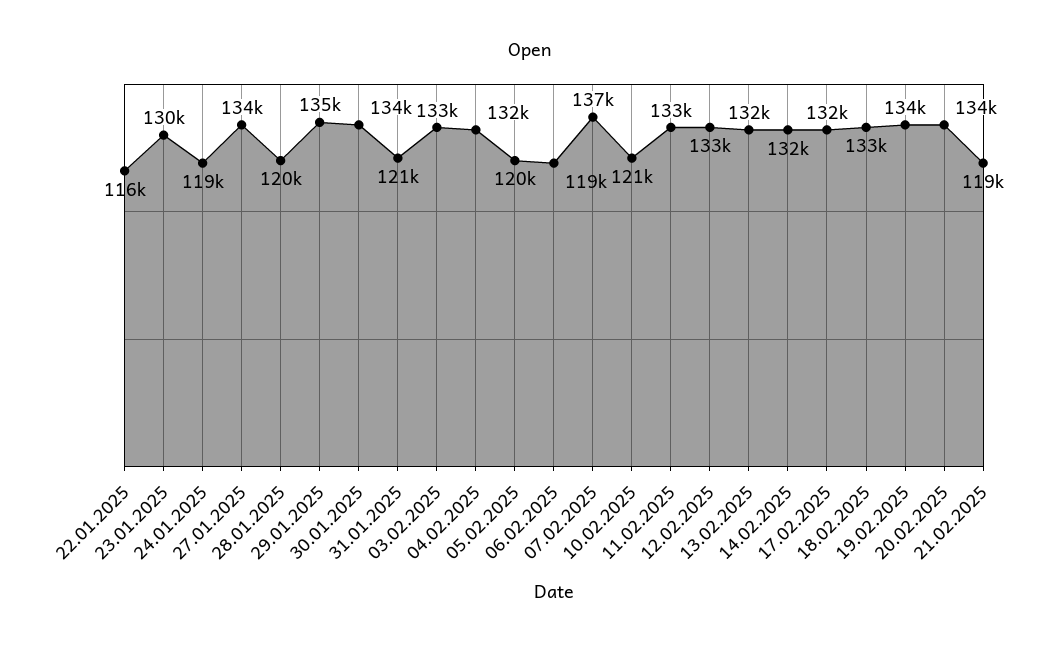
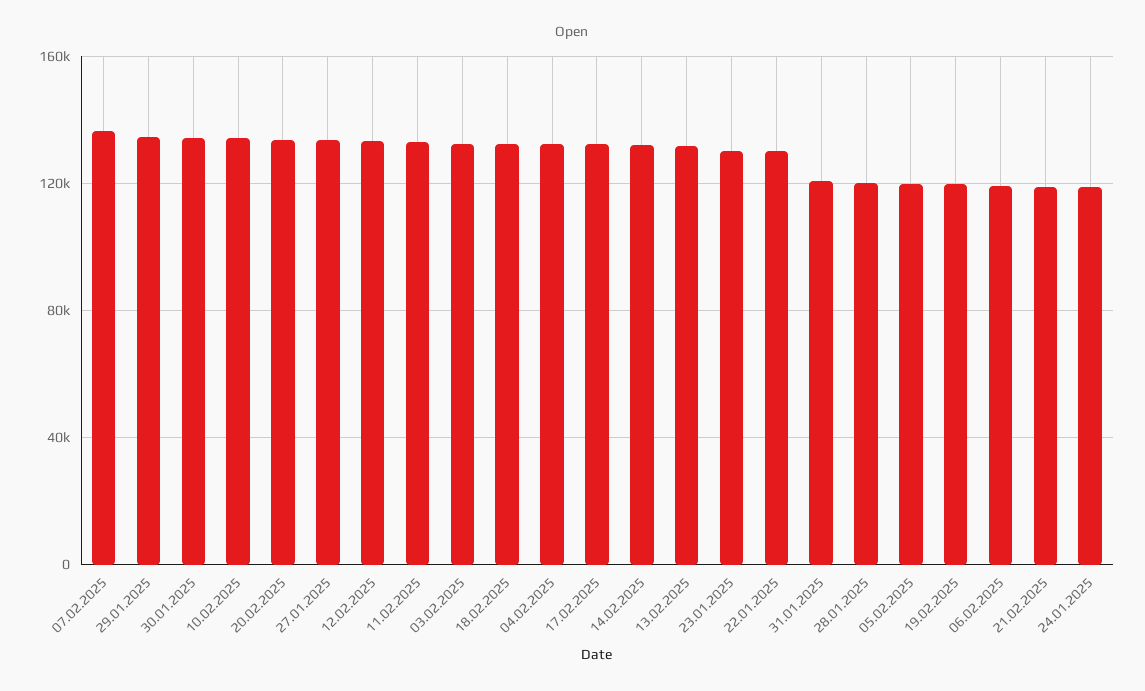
  {
-   "22.01.2025": 116000,
+   "22.01.2025": 130000,
    "23.01.2025": 130000,
    "24.01.2025": 119000,
    "27.01.2025": 134000,
    "28.01.2025": 120000,
    "29.01.2025": 135000,
    "30.01.2025": 134000,
    "31.01.2025": 121000,
    "03.02.2025": 133000,
    "04.02.2025": 132000,
    "05.02.2025": 120000,
    "06.02.2025": 119000,
    "07.02.2025": 137000,
-   "10.02.2025": 121000,
+   "10.02.2025": 135000,
    "11.02.2025": 133000,
    "12.02.2025": 133000,
    "13.02.2025": 132000,
    "14.02.2025": 132000,
    "17.02.2025": 132000,
    "18.02.2025": 133000,
-   "19.02.2025": 134000,
+   "19.02.2025": 120000,
    "20.02.2025": 134000,
    "21.02.2025": 119000
  }

